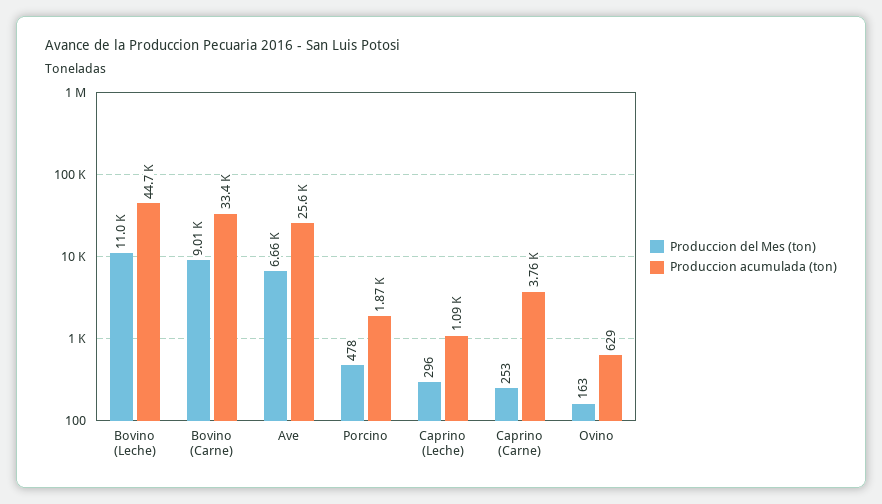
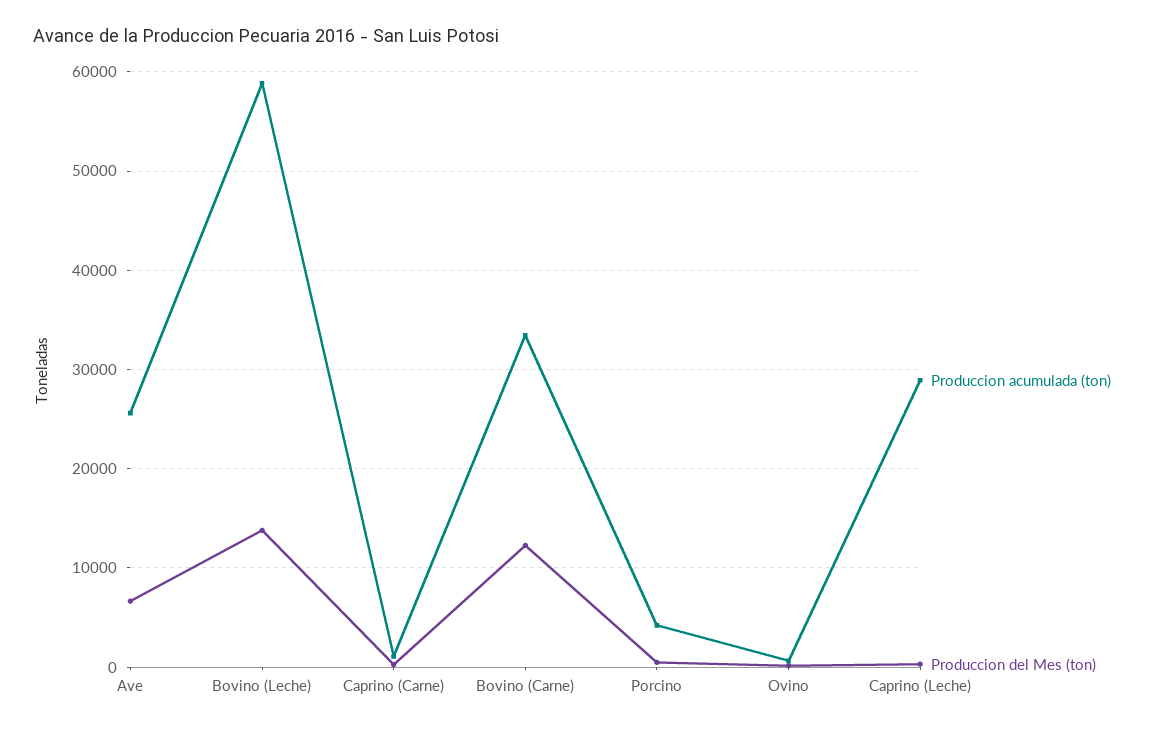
  {
    "Produccion del Mes (ton)": {
-     "Bovino (Leche)": 11000,
+     "Bovino (Leche)": 14000,
-     "Bovino (Carne)": 9010,
+     "Bovino (Carne)": 12000,
      "Ave": 6660,
      "Porcino": 478,
      "Caprino (Leche)": 296,
      "Caprino (Carne)": 253,
      "Ovino": 163
    },
    "Produccion acumulada (ton)": {
-     "Bovino (Leche)": 44700,
+     "Bovino (Leche)": 59000,
      "Bovino (Carne)": 33400,
      "Ave": 25600,
-     "Porcino": 1870,
+     "Porcino": 4000,
-     "Caprino (Leche)": 1090,
+     "Caprino (Leche)": 29000,
-     "Caprino (Carne)": 3760,
+     "Caprino (Carne)": 1000,
      "Ovino": 629
    }
  }

